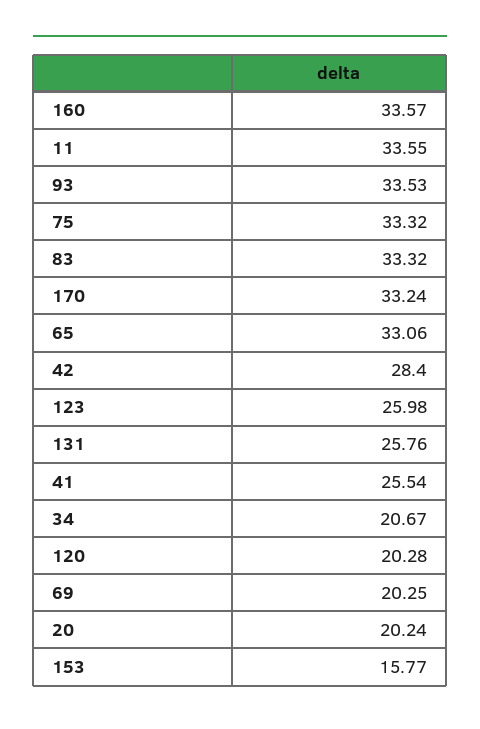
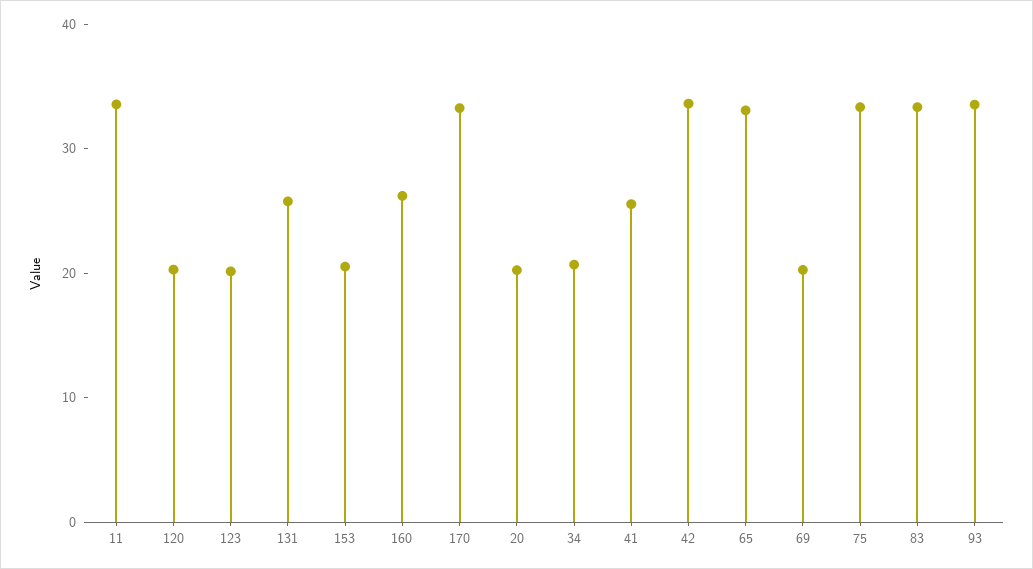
  {
-   "160": 33.57,
+   "160": 26,
    "11": 33.55,
    "93": 33.53,
    "75": 33.32,
    "83": 33.32,
    "170": 33.24,
    "65": 33.06,
-   "42": 28.4,
+   "42": 34,
-   "123": 25.98,
+   "123": 20,
    "131": 25.76,
    "41": 25.54,
    "34": 20.67,
    "120": 20.28,
    "69": 20.25,
    "20": 20.24,
-   "153": 15.77
+   "153": 20
  }

